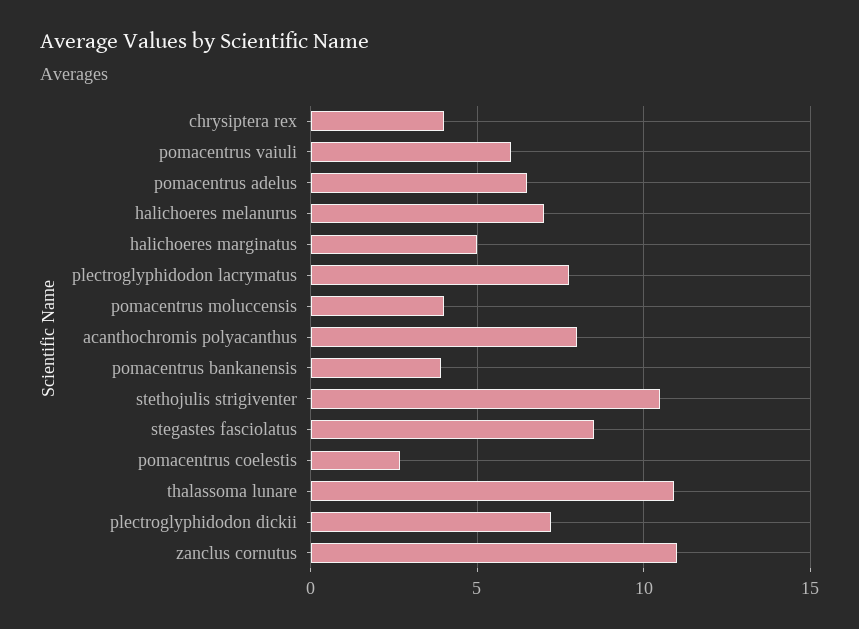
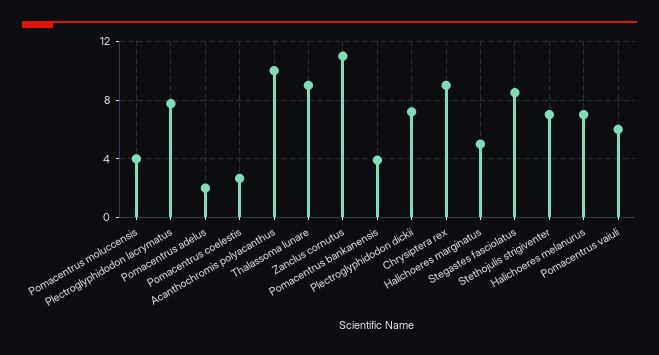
  {
-   "chrysiptera rex": 4,
+   "chrysiptera rex": 9,
    "pomacentrus vaiuli": 6,
-   "pomacentrus adelus": 6.5,
+   "pomacentrus adelus": 2,
    "halichoeres melanurus": 7,
    "halichoeres marginatus": 5,
    "plectroglyphidodon lacrymatus": 8,
    "pomacentrus moluccensis": 4,
-   "acanthochromis polyacanthus": 8,
+   "acanthochromis polyacanthus": 10,
    "pomacentrus bankanensis": 4,
-   "stethojulis strigiventer": 10.5,
+   "stethojulis strigiventer": 7,
    "stegastes fasciolatus": 8.5,
    "pomacentrus coelestis": 2.5,
-   "thalassoma lunare": 11,
+   "thalassoma lunare": 9,
    "plectroglyphidodon dickii": 7,
    "zanclus cornutus": 11
  }

